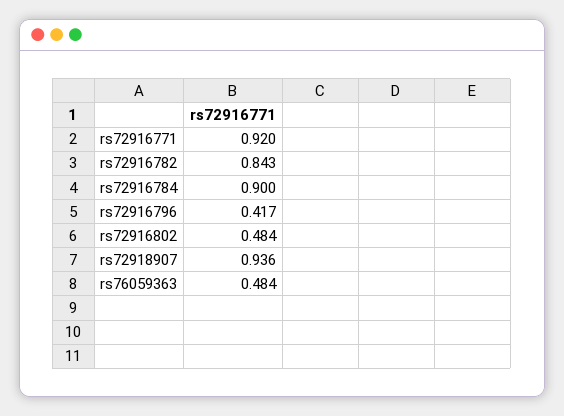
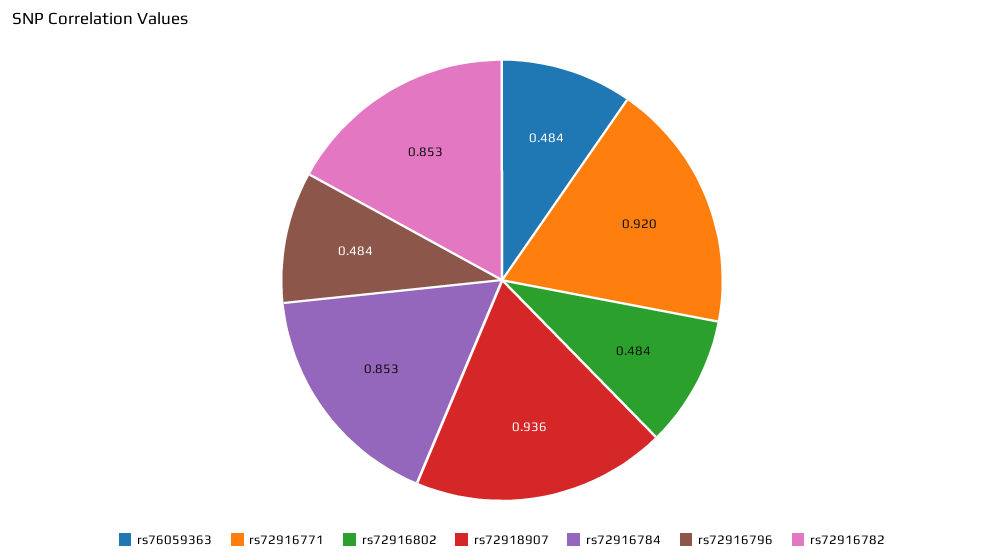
  {
    "rs72916771": 0.92,
-   "rs72916782": 0.843,
+   "rs72916782": 0.853,
-   "rs72916784": 0.9,
+   "rs72916784": 0.853,
-   "rs72916796": 0.417,
+   "rs72916796": 0.484,
    "rs72916802": 0.484,
    "rs72918907": 0.936,
    "rs76059363": 0.484
  }

